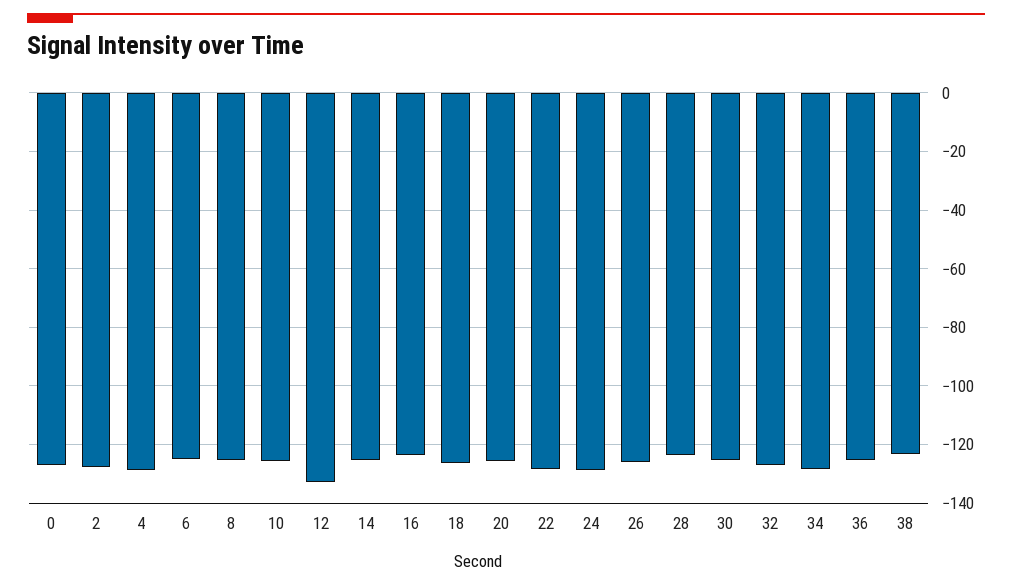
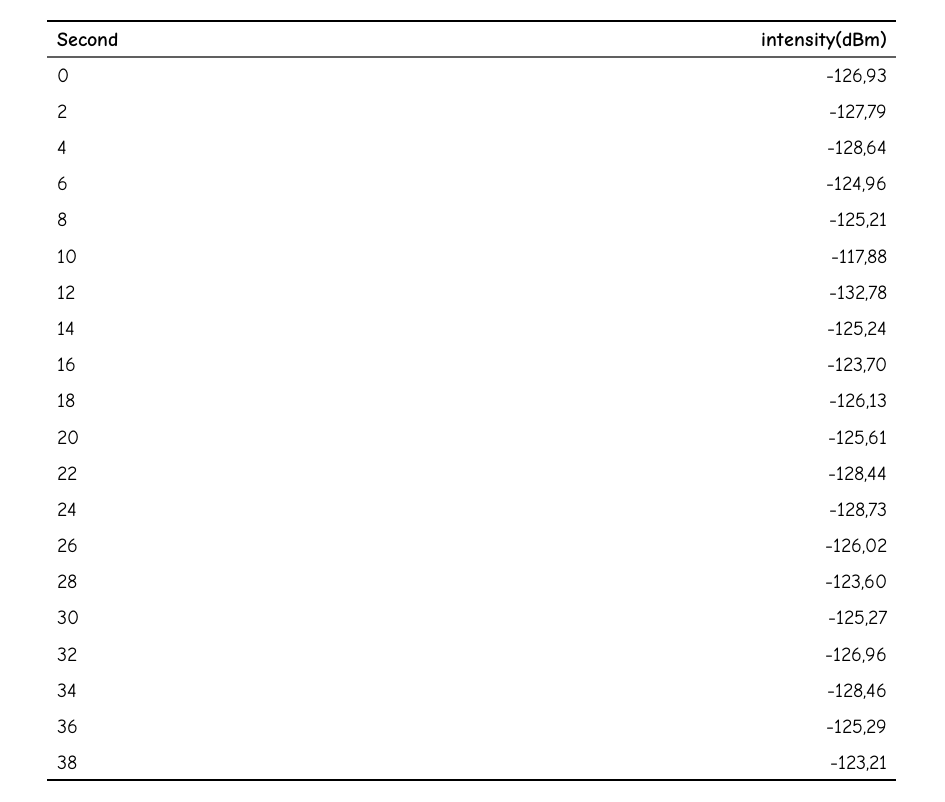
  {
    "0": -126.93,
    "2": -127.79,
    "4": -128.64,
    "6": -124.96,
    "8": -125.21,
-   "10": -125,
+   "10": -117.88,
    "12": -132.78,
    "14": -125.24,
    "16": -123.7,
    "18": -126.13,
    "20": -125.61,
    "22": -128.44,
    "24": -128.73,
    "26": -126.02,
    "28": -123.6,
    "30": -125.27,
    "32": -126.96,
    "34": -128.46,
    "36": -125.29,
    "38": -123.21
  }

